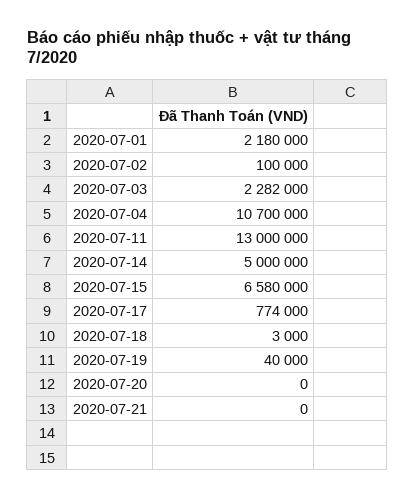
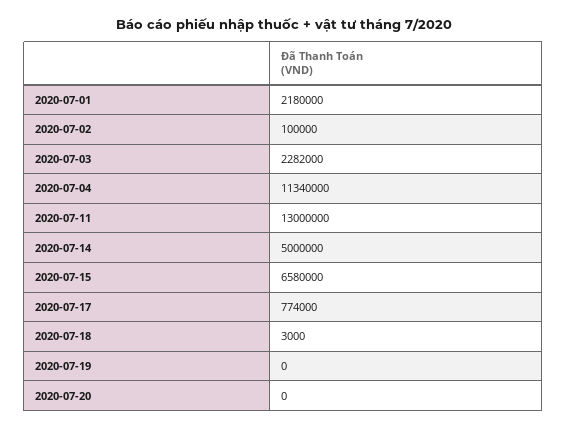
  {
    "2020-07-01": 2180000,
    "2020-07-02": 100000,
    "2020-07-03": 2282000,
-   "2020-07-04": 10700000,
+   "2020-07-04": 11340000,
    "2020-07-11": 13000000,
    "2020-07-14": 5000000,
    "2020-07-15": 6580000,
    "2020-07-17": 774000,
    "2020-07-18": 3000,
-   "2020-07-19": 40000,
+   "2020-07-19": 0,
-   "2020-07-20": 0,
+   "2020-07-20": 0
-   "2020-07-21": 0
  }

